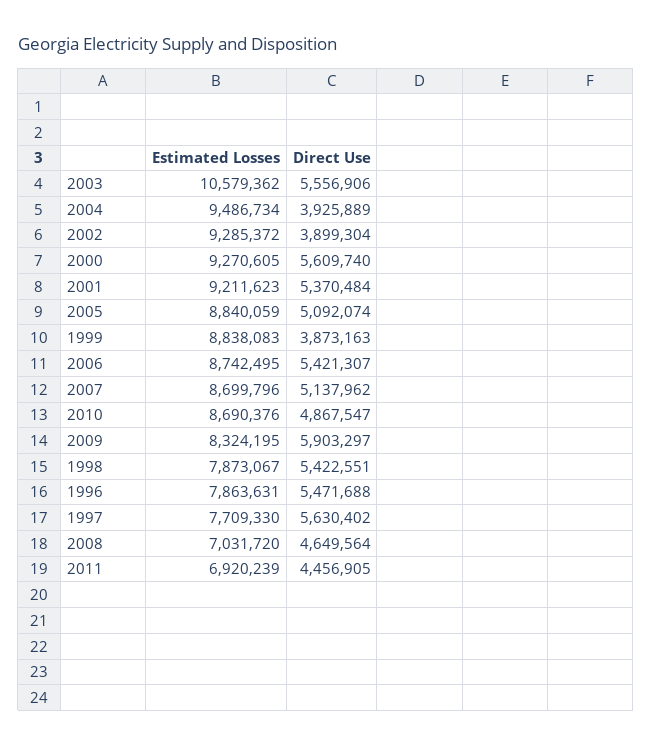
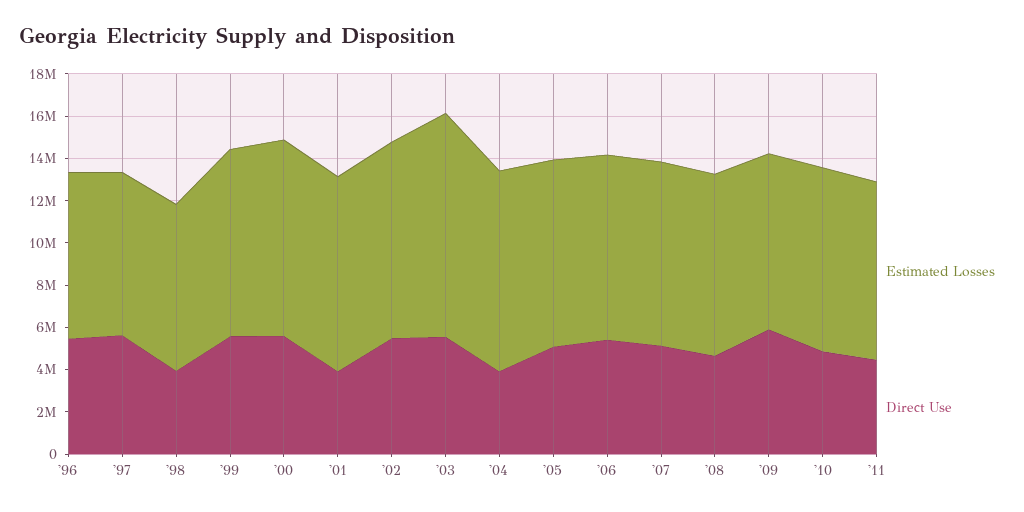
  {
    "Estimated Losses": {
      "2003": 10579362,
      "2004": 9486734,
      "2002": 9285372,
      "2000": 9270605,
      "2001": 9211623,
      "2005": 8840059,
      "1999": 8838083,
      "2006": 8742495,
      "2007": 8699796,
      "2010": 8690376,
      "2009": 8324195,
      "1998": 7873067,
      "1996": 7863631,
      "1997": 7709330,
-     "2008": 7031720,
+     "2008": 8500000,
-     "2011": 6920239
+     "2011": 8500000
    },
    "Direct Use": {
      "2003": 5556906,
      "2004": 3925889,
-     "2002": 3899304,
+     "2002": 5500000,
      "2000": 5609740,
-     "2001": 5370484,
+     "2001": 4000000,
      "2005": 5092074,
-     "1999": 3873163,
+     "1999": 5500000,
      "2006": 5421307,
      "2007": 5137962,
      "2010": 4867547,
      "2009": 5903297,
-     "1998": 5422551,
+     "1998": 4000000,
      "1996": 5471688,
      "1997": 5630402,
      "2008": 4649564,
      "2011": 4456905
    }
  }

